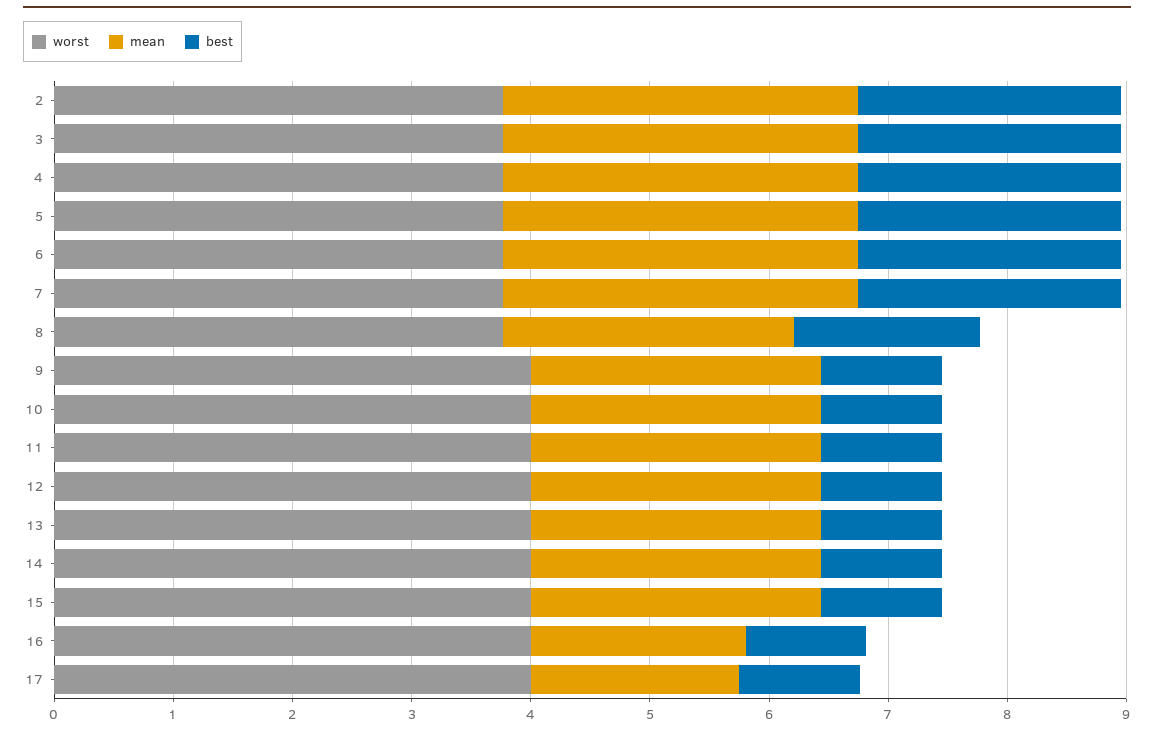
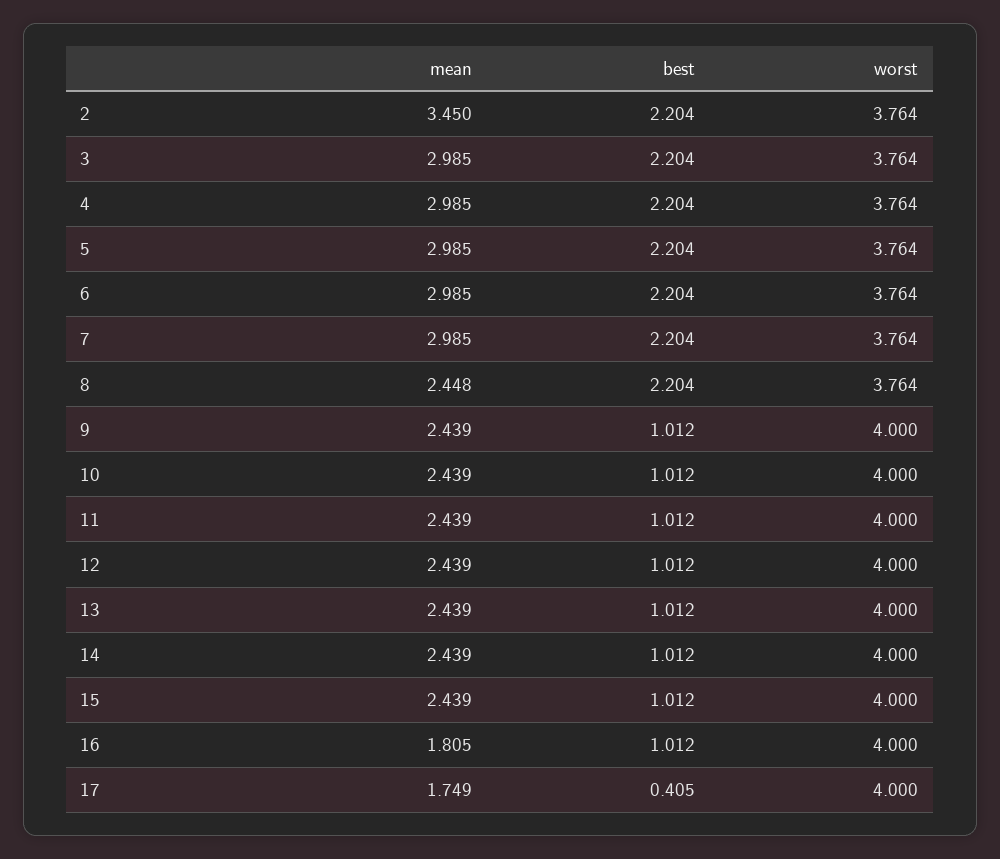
  {
    "worst": {
      "2": 3.764,
      "3": 3.764,
      "4": 3.764,
      "5": 3.764,
      "6": 3.764,
      "7": 3.764,
      "8": 3.764,
      "9": 4,
      "10": 4,
      "11": 4,
      "12": 4,
      "13": 4,
      "14": 4,
      "15": 4,
      "16": 4,
      "17": 4
    },
    "mean": {
-     "2": 3,
+     "2": 3.45,
      "3": 2.985,
      "4": 2.985,
      "5": 2.985,
      "6": 2.985,
      "7": 2.985,
      "8": 2.448,
      "9": 2.439,
      "10": 2.439,
      "11": 2.439,
      "12": 2.439,
      "13": 2.439,
      "14": 2.439,
      "15": 2.439,
      "16": 1.805,
      "17": 1.749
    },
    "best": {
      "2": 2.204,
      "3": 2.204,
      "4": 2.204,
      "5": 2.204,
      "6": 2.204,
      "7": 2.204,
-     "8": 1.6,
+     "8": 2.204,
      "9": 1.012,
      "10": 1.012,
      "11": 1.012,
      "12": 1.012,
      "13": 1.012,
      "14": 1.012,
      "15": 1.012,
      "16": 1.012,
-     "17": 1
+     "17": 0.405
    }
  }

